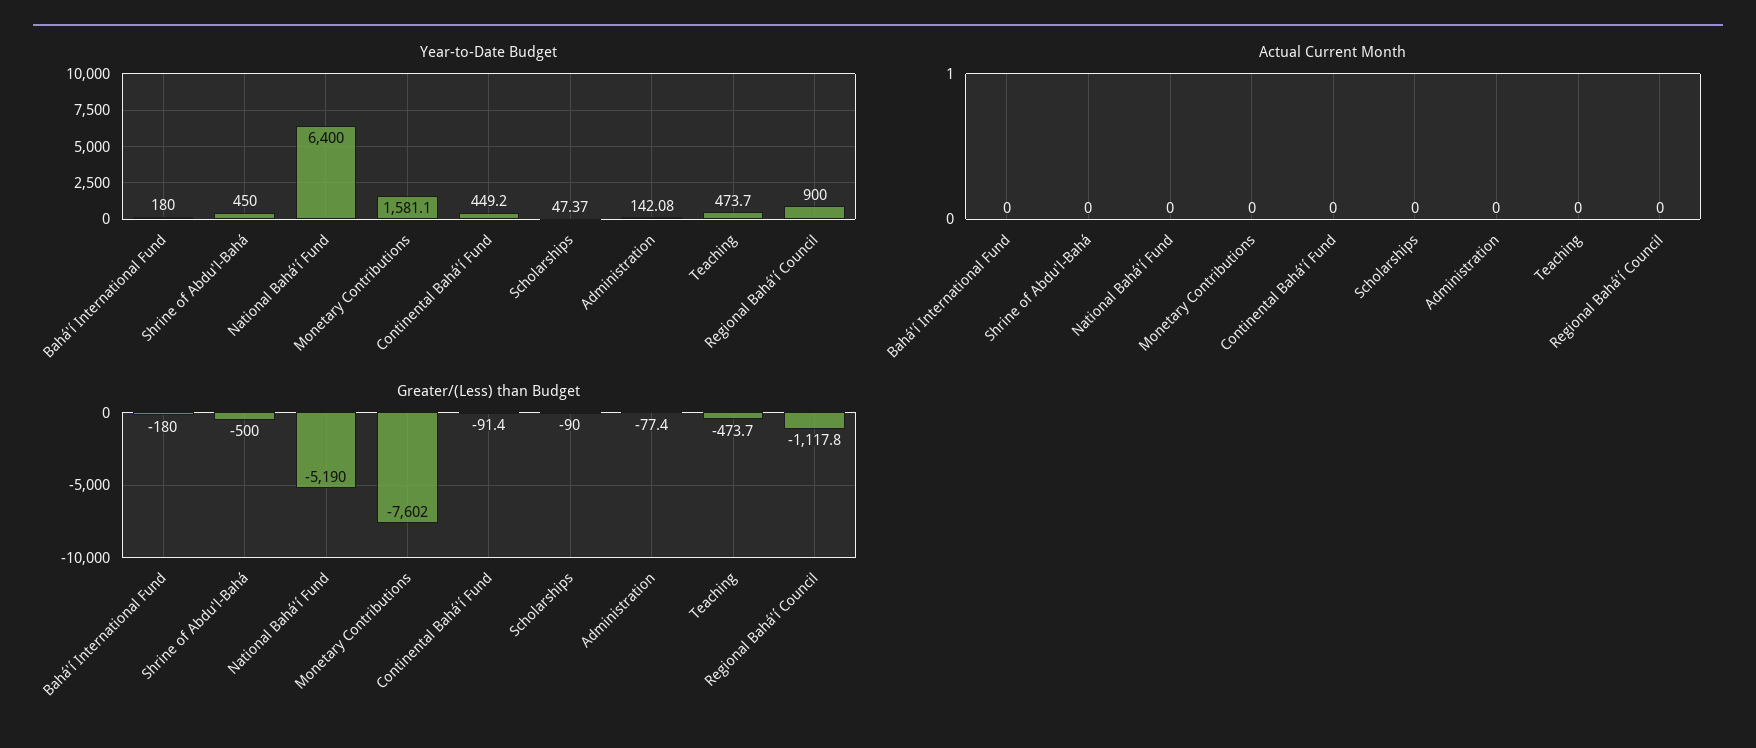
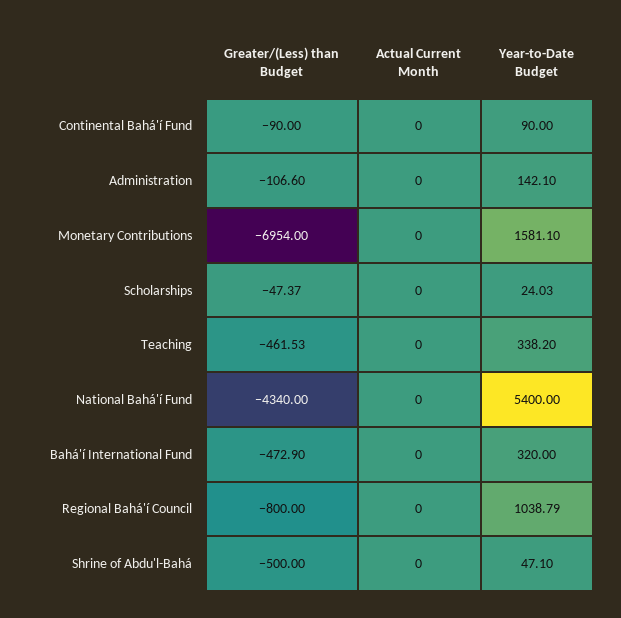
  {
    "Year-to-Date Budget": {
-     "Bahá'í International Fund": 180,
+     "Bahá'í International Fund": 320,
-     "Shrine of Abdu'l-Bahá": 450,
+     "Shrine of Abdu'l-Bahá": 47.1,
-     "National Bahá'í Fund": 6400,
+     "National Bahá'í Fund": 5400,
      "Monetary Contributions": 1581.1,
-     "Continental Bahá'í Fund": 449.2,
+     "Continental Bahá'í Fund": 90,
-     "Scholarships": 47.37,
+     "Scholarships": 24.03,
-     "Administration": 142.08,
+     "Administration": 142.1,
-     "Teaching": 473.7,
+     "Teaching": 338.2,
-     "Regional Bahá'í Council": 900
+     "Regional Bahá'í Council": 1038.79
    },
    "Actual Current Month": {
      "Bahá'í International Fund": 0,
      "Shrine of Abdu'l-Bahá": 0,
      "National Bahá'í Fund": 0,
      "Monetary Contributions": 0,
      "Continental Bahá'í Fund": 0,
      "Scholarships": 0,
      "Administration": 0,
      "Teaching": 0,
      "Regional Bahá'í Council": 0
    },
    "Greater/(Less) than Budget": {
-     "Bahá'í International Fund": -180,
+     "Bahá'í International Fund": -472.9,
      "Shrine of Abdu'l-Bahá": -500,
-     "National Bahá'í Fund": -5190,
+     "National Bahá'í Fund": -4340,
-     "Monetary Contributions": -7602,
+     "Monetary Contributions": -6954,
-     "Continental Bahá'í Fund": -91.4,
+     "Continental Bahá'í Fund": -90,
-     "Scholarships": -90,
+     "Scholarships": -47.37,
-     "Administration": -77.4,
+     "Administration": -106.6,
-     "Teaching": -473.7,
+     "Teaching": -461.53,
-     "Regional Bahá'í Council": -1117.8
+     "Regional Bahá'í Council": -800
    }
  }

